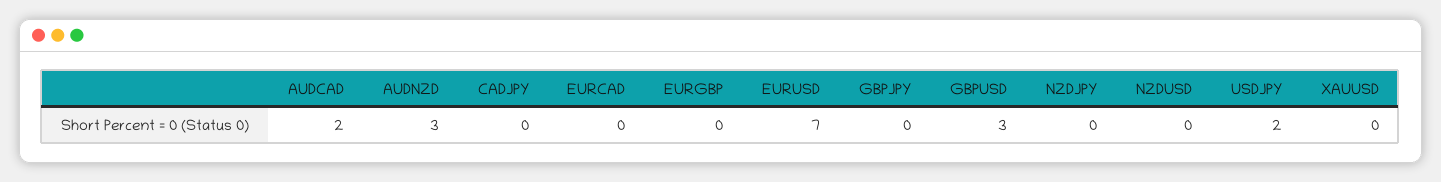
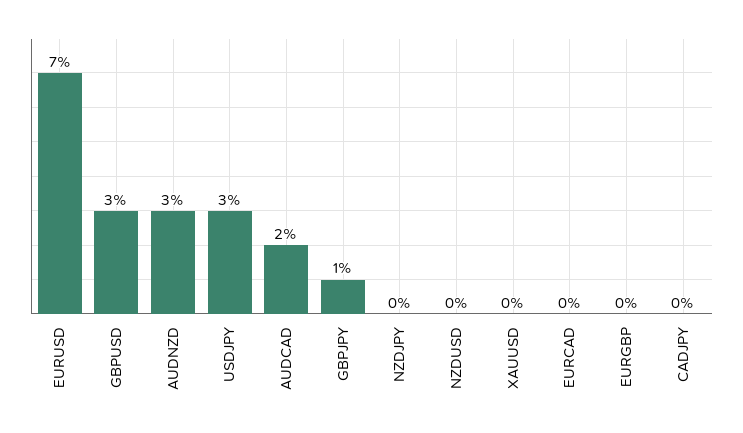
  {
    "AUDCAD": 2,
    "AUDNZD": 3,
    "CADJPY": 0,
    "EURCAD": 0,
    "EURGBP": 0,
    "EURUSD": 7,
-   "GBPJPY": 0,
+   "GBPJPY": 1,
    "GBPUSD": 3,
    "NZDJPY": 0,
    "NZDUSD": 0,
-   "USDJPY": 2,
+   "USDJPY": 3,
    "XAUUSD": 0
  }

